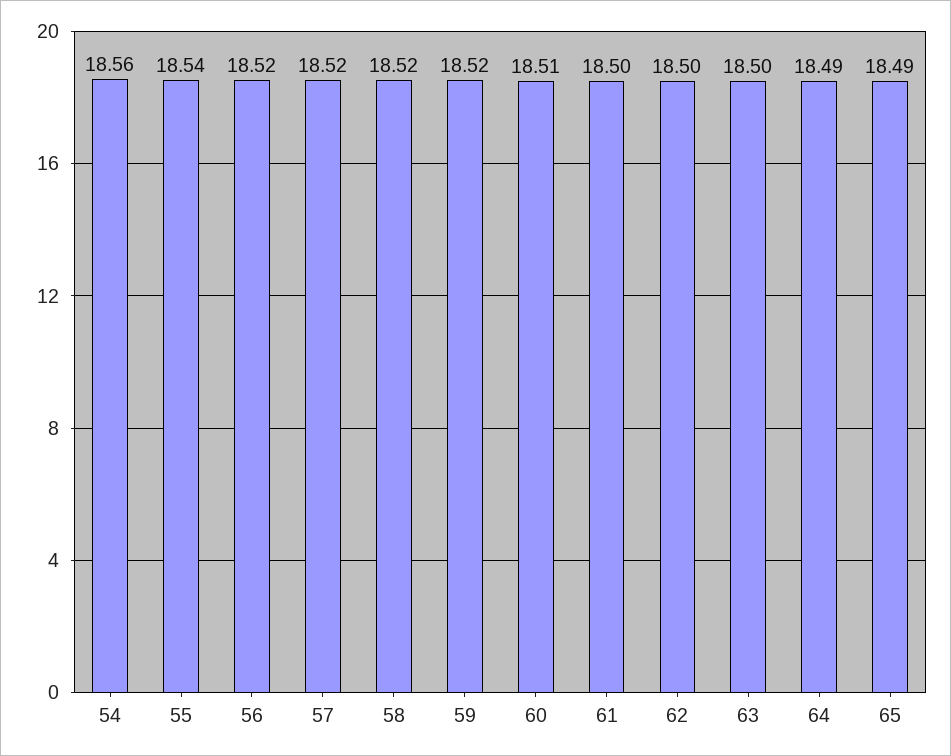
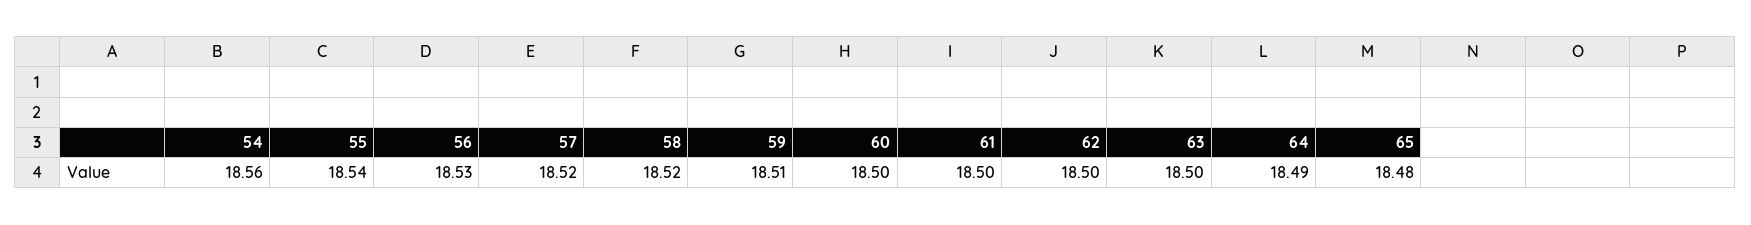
  {
    "54": 18.56,
    "55": 18.54,
-   "56": 18.52,
+   "56": 18.53,
    "57": 18.52,
    "58": 18.52,
-   "59": 18.52,
+   "59": 18.51,
-   "60": 18.51,
+   "60": 18.5,
    "61": 18.5,
    "62": 18.5,
    "63": 18.5,
    "64": 18.49,
-   "65": 18.49
+   "65": 18.48
  }

